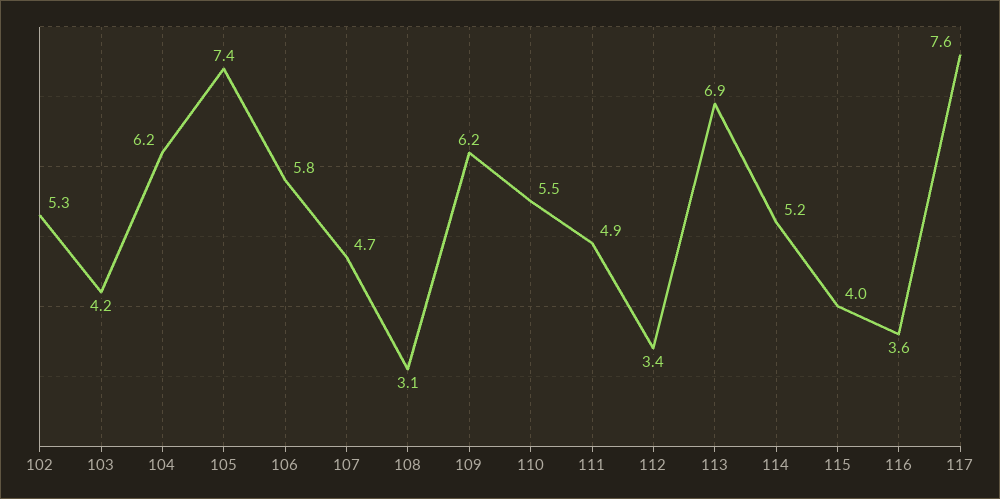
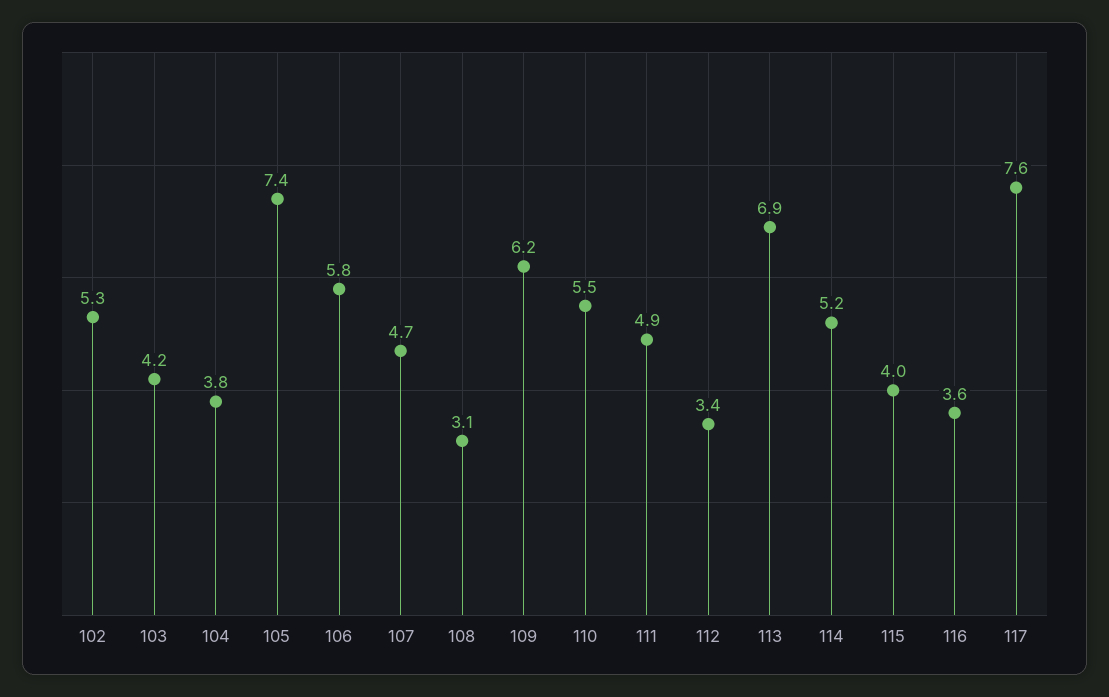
  {
    "102": 5.3,
    "103": 4.2,
-   "104": 6.2,
+   "104": 3.8,
    "105": 7.4,
    "106": 5.8,
    "107": 4.7,
    "108": 3.1,
    "109": 6.2,
    "110": 5.5,
    "111": 4.9,
    "112": 3.4,
    "113": 6.9,
    "114": 5.2,
    "115": 4,
    "116": 3.6,
    "117": 7.6
  }

